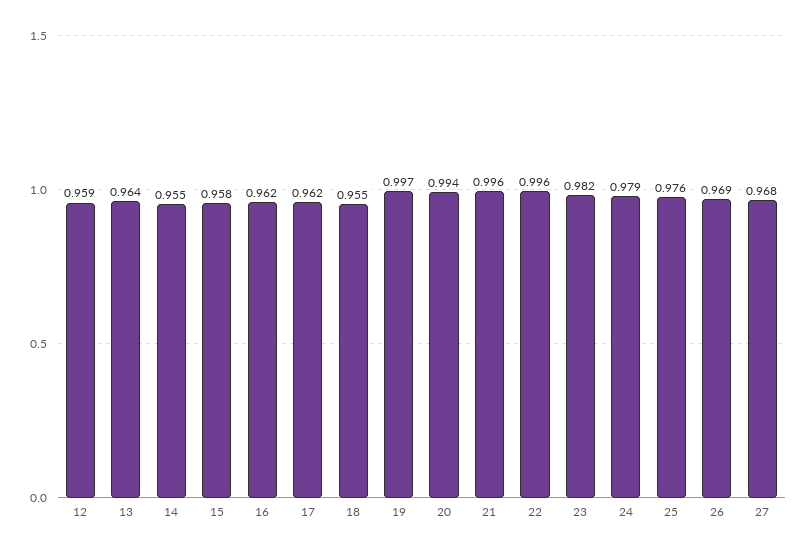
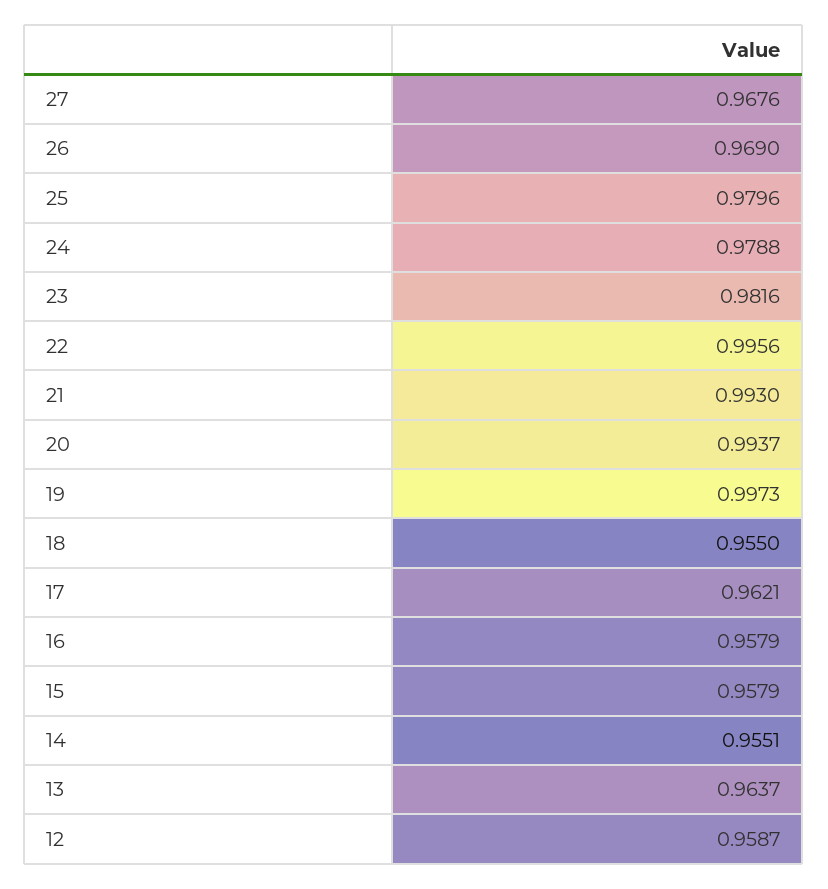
  {
    "12": 0.9587,
    "13": 0.9637,
    "14": 0.9551,
    "15": 0.9579,
-   "16": 0.962,
+   "16": 0.9579,
    "17": 0.9621,
    "18": 0.955,
    "19": 0.9973,
    "20": 0.9937,
-   "21": 0.996,
+   "21": 0.993,
    "22": 0.9956,
    "23": 0.9816,
    "24": 0.9788,
-   "25": 0.976,
+   "25": 0.9796,
    "26": 0.969,
    "27": 0.9676
  }

